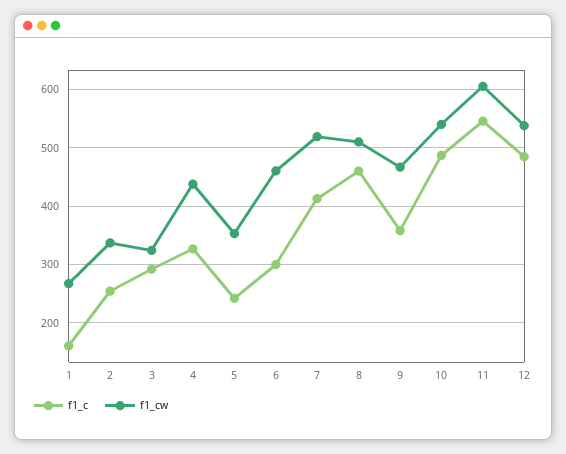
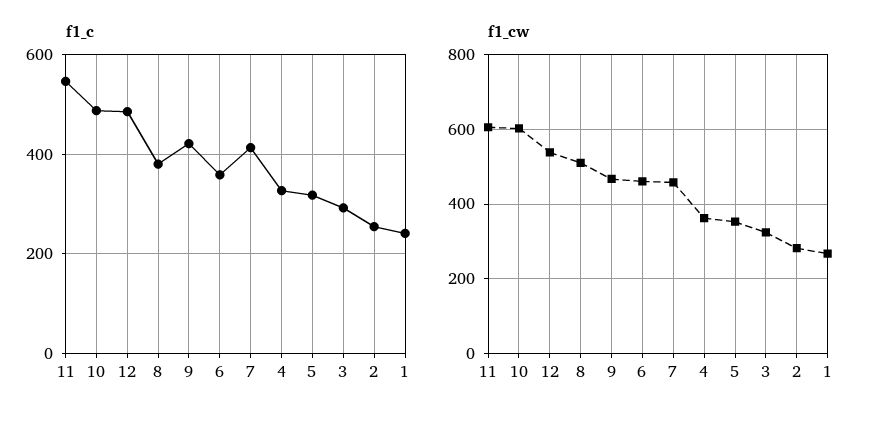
  {
    "f1_c": {
-     "1": 160,
+     "1": 240,
      "2": 260,
      "3": 300,
      "4": 320,
-     "5": 240,
+     "5": 320,
-     "6": 300,
+     "6": 360,
      "7": 420,
-     "8": 460,
+     "8": 380,
-     "9": 360,
+     "9": 420,
      "10": 480,
      "11": 540,
      "12": 480
    },
    "f1_cw": {
      "1": 260,
-     "2": 340,
+     "2": 280,
      "3": 320,
-     "4": 440,
+     "4": 360,
      "5": 360,
      "6": 460,
-     "7": 520,
+     "7": 460,
      "8": 520,
      "9": 460,
-     "10": 540,
+     "10": 600,
      "11": 600,
      "12": 540
    }
  }

